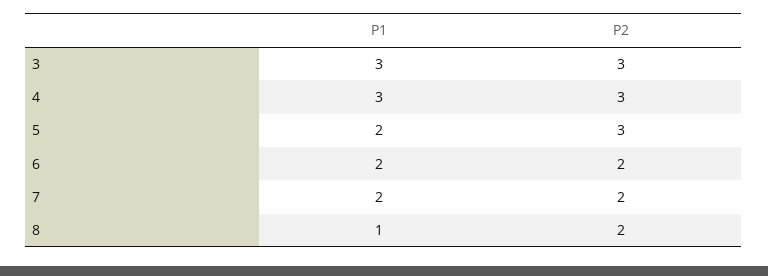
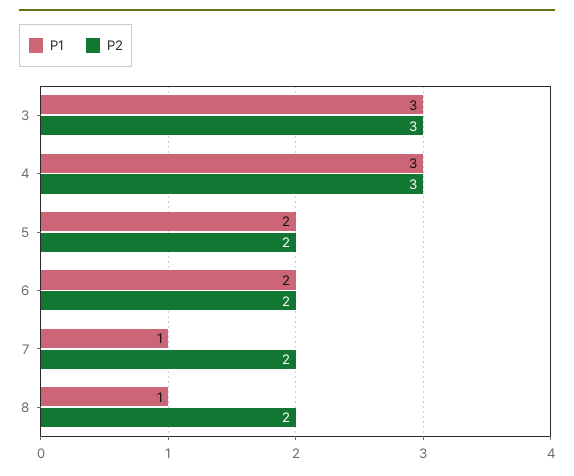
  {
    "P1": {
      "3": 3,
      "4": 3,
      "5": 2,
      "6": 2,
-     "7": 2,
+     "7": 1,
      "8": 1
    },
    "P2": {
      "3": 3,
      "4": 3,
-     "5": 3,
+     "5": 2,
      "6": 2,
      "7": 2,
      "8": 2
    }
  }

